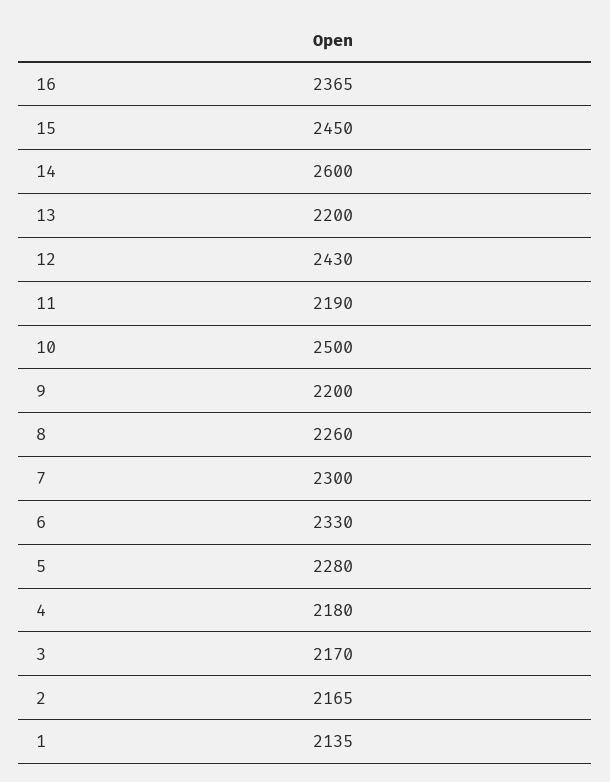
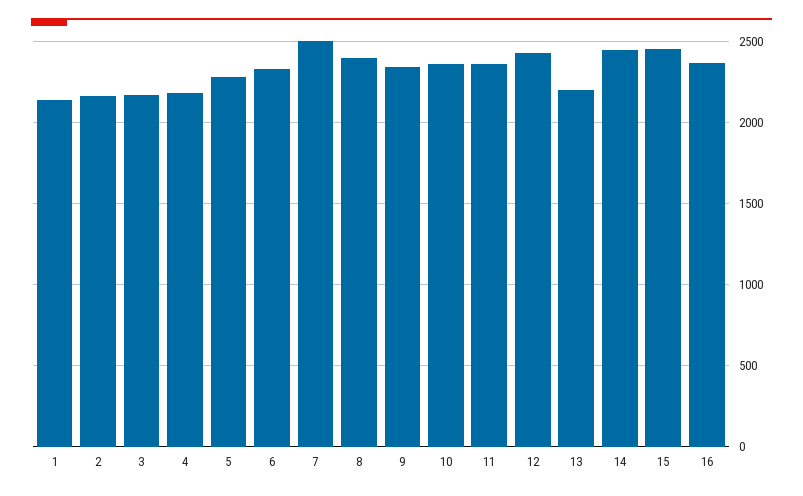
  {
    "16": 2365,
    "15": 2450,
-   "14": 2600,
+   "14": 2450,
    "13": 2200,
    "12": 2430,
-   "11": 2190,
+   "11": 2350,
-   "10": 2500,
+   "10": 2350,
-   "9": 2200,
+   "9": 2350,
-   "8": 2260,
+   "8": 2400,
-   "7": 2300,
+   "7": 2500,
    "6": 2330,
    "5": 2280,
    "4": 2180,
    "3": 2170,
    "2": 2165,
    "1": 2135
  }

